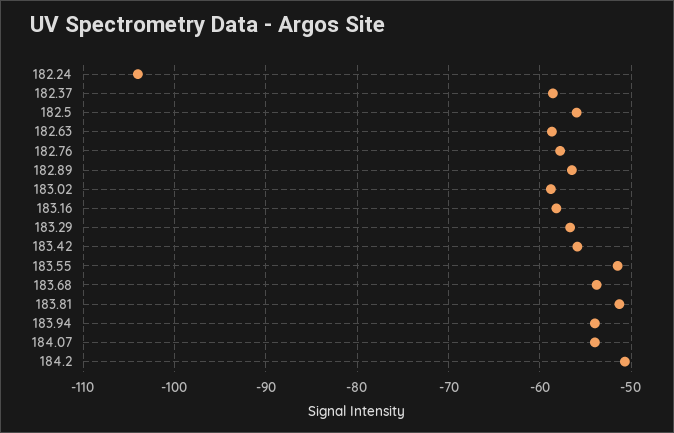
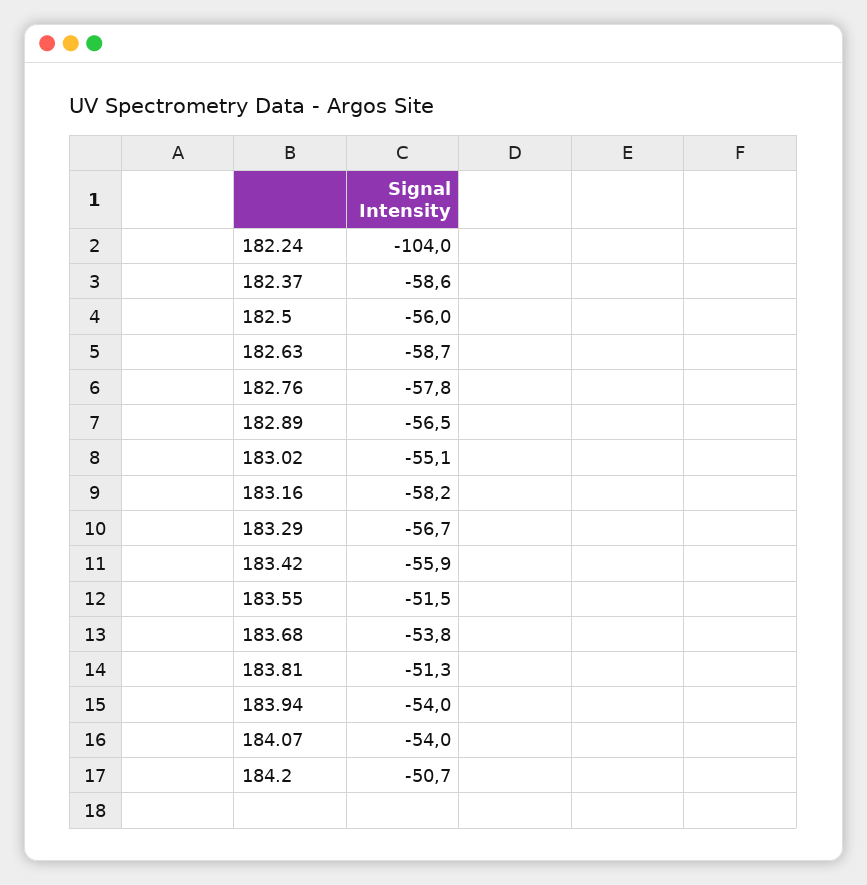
  {
    "182.24": -104,
    "182.37": -58.6,
    "182.5": -56,
    "182.63": -58.7,
    "182.76": -57.8,
    "182.89": -56.5,
-   "183.02": -59,
+   "183.02": -55.1,
    "183.16": -58.2,
    "183.29": -56.7,
    "183.42": -55.9,
    "183.55": -51.5,
    "183.68": -53.8,
    "183.81": -51.3,
    "183.94": -54,
    "184.07": -54,
    "184.2": -50.7
  }

